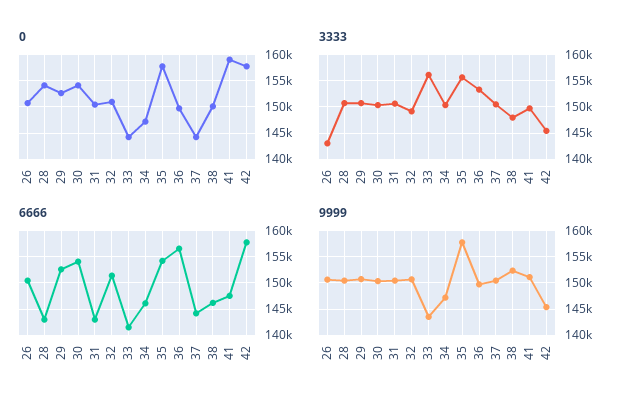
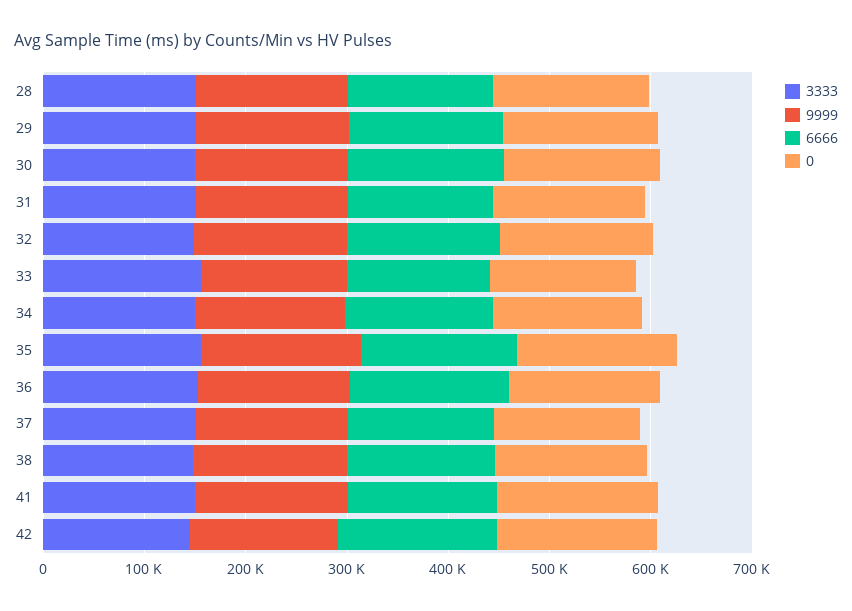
  {
    "0": {
-     "26": 150000,
      "28": 155000,
      "29": 152500,
      "30": 155000,
      "31": 150000,
      "32": 150000,
      "33": 145000,
      "34": 147500,
      "35": 157500,
      "36": 150000,
      "37": 145000,
      "38": 150000,
      "41": 160000,
      "42": 157500
    },
    "3333": {
-     "26": 142500,
      "28": 150000,
      "29": 150000,
      "30": 150000,
      "31": 150000,
      "32": 150000,
      "33": 155000,
      "34": 150000,
      "35": 155000,
      "36": 152500,
      "37": 150000,
      "38": 147500,
      "41": 150000,
      "42": 145000
    },
    "6666": {
-     "26": 150000,
      "28": 142500,
      "29": 152500,
      "30": 155000,
      "31": 142500,
      "32": 152500,
      "33": 142500,
      "34": 145000,
      "35": 155000,
      "36": 157500,
      "37": 145000,
      "38": 145000,
      "41": 147500,
      "42": 157500
    },
    "9999": {
-     "26": 150000,
      "28": 150000,
      "29": 150000,
      "30": 150000,
      "31": 150000,
      "32": 150000,
      "33": 142500,
      "34": 147500,
      "35": 157500,
      "36": 150000,
      "37": 150000,
      "38": 152500,
      "41": 150000,
      "42": 145000
    }
  }

